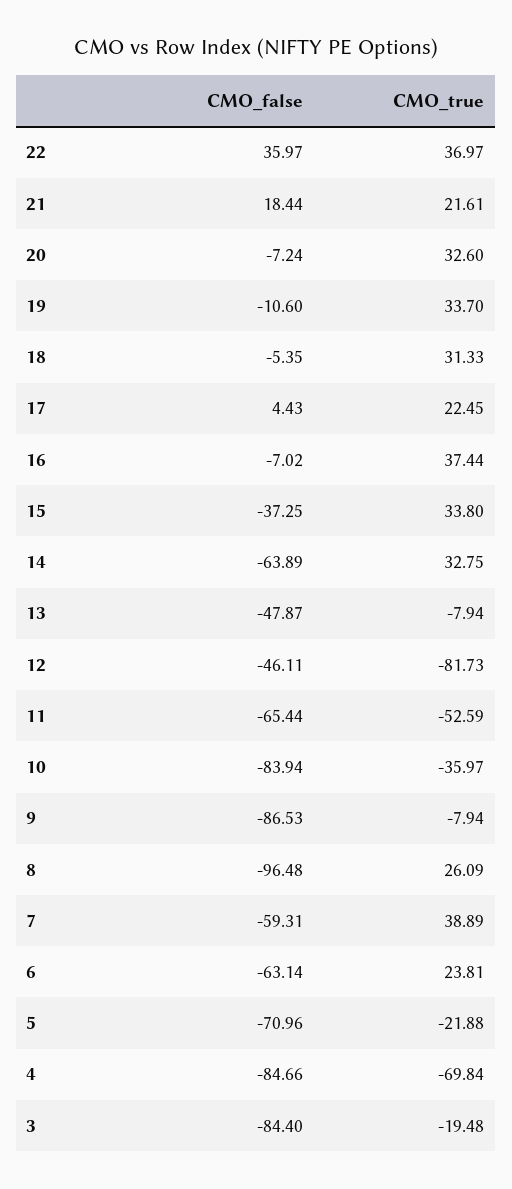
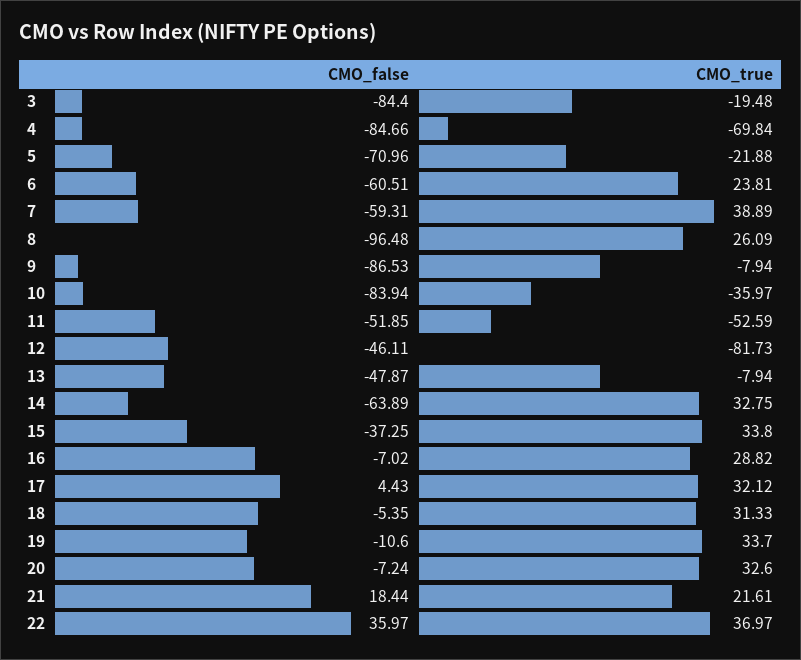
  {
    "CMO_false": {
      "22": 35.97,
      "21": 18.44,
      "20": -7.24,
      "19": -10.6,
      "18": -5.35,
      "17": 4.43,
      "16": -7.02,
      "15": -37.25,
      "14": -63.89,
      "13": -47.87,
      "12": -46.11,
-     "11": -65.44,
+     "11": -51.85,
      "10": -83.94,
      "9": -86.53,
      "8": -96.48,
      "7": -59.31,
-     "6": -63.14,
+     "6": -60.51,
      "5": -70.96,
      "4": -84.66,
      "3": -84.4
    },
    "CMO_true": {
      "22": 36.97,
      "21": 21.61,
      "20": 32.6,
      "19": 33.7,
      "18": 31.33,
-     "17": 22.45,
+     "17": 32.12,
-     "16": 37.44,
+     "16": 28.82,
      "15": 33.8,
      "14": 32.75,
      "13": -7.94,
      "12": -81.73,
      "11": -52.59,
      "10": -35.97,
      "9": -7.94,
      "8": 26.09,
      "7": 38.89,
      "6": 23.81,
      "5": -21.88,
      "4": -69.84,
      "3": -19.48
    }
  }

